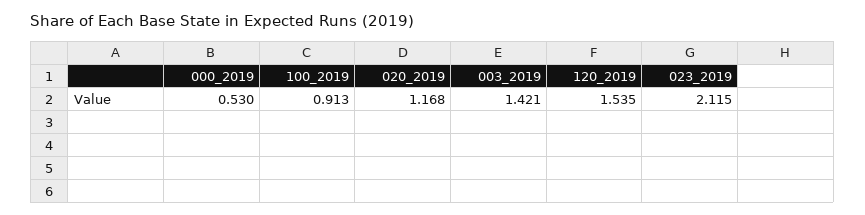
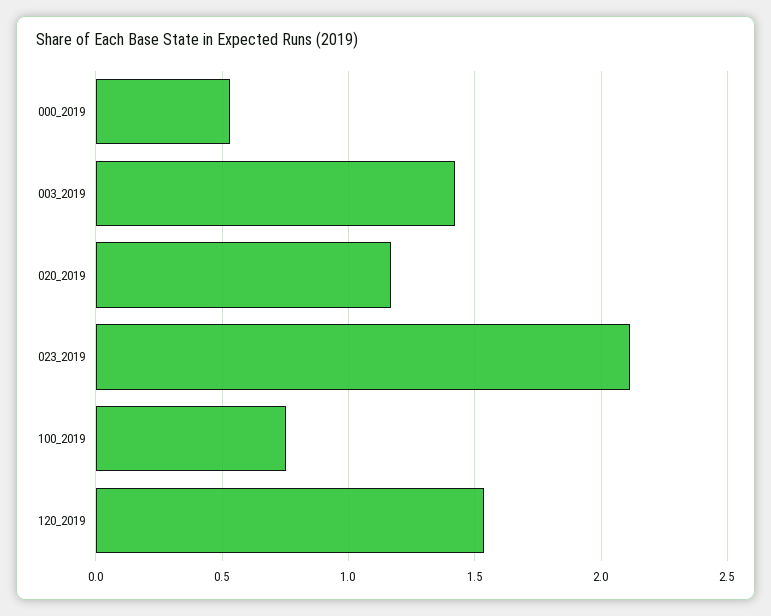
  {
    "000_2019": 0.53,
-   "100_2019": 0.913,
+   "100_2019": 0.75,
    "020_2019": 1.168,
    "003_2019": 1.421,
    "120_2019": 1.535,
    "023_2019": 2.115
  }

